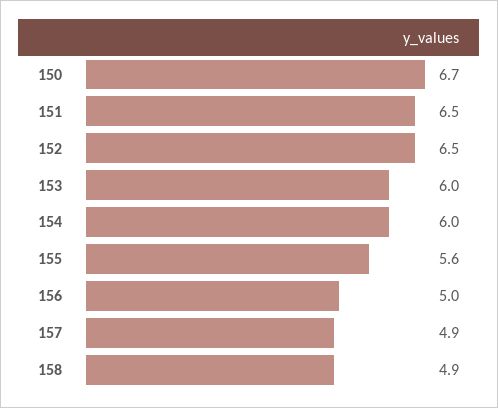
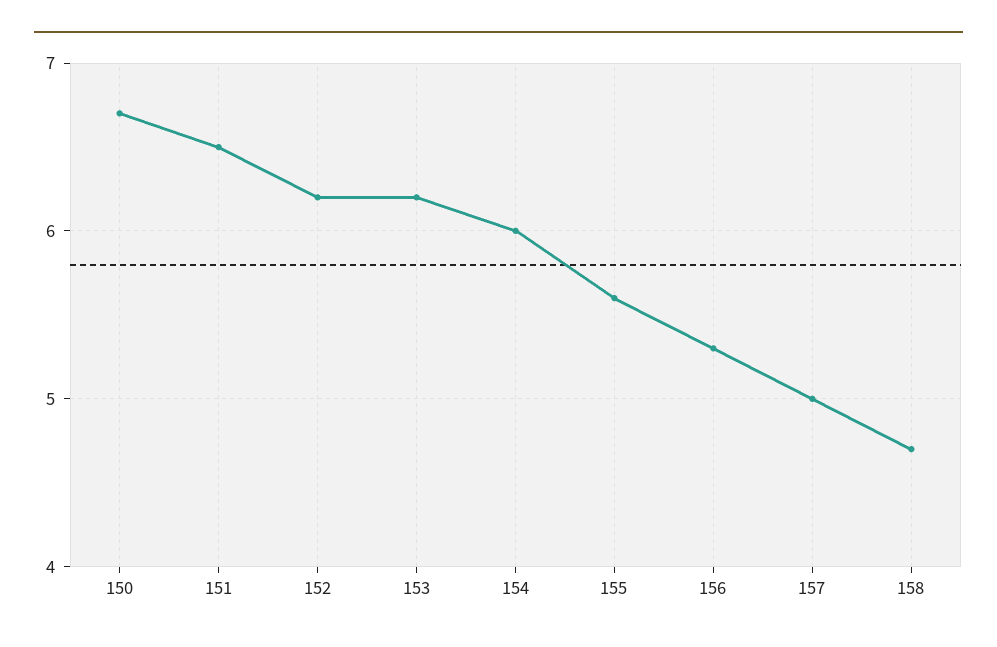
  {
    "150": 6.7,
    "151": 6.5,
-   "152": 6.5,
+   "152": 6.2,
-   "153": 6,
+   "153": 6.2,
    "154": 6,
    "155": 5.6,
-   "156": 5,
+   "156": 5.3,
-   "157": 4.9,
+   "157": 5,
-   "158": 4.9
+   "158": 4.7
  }

